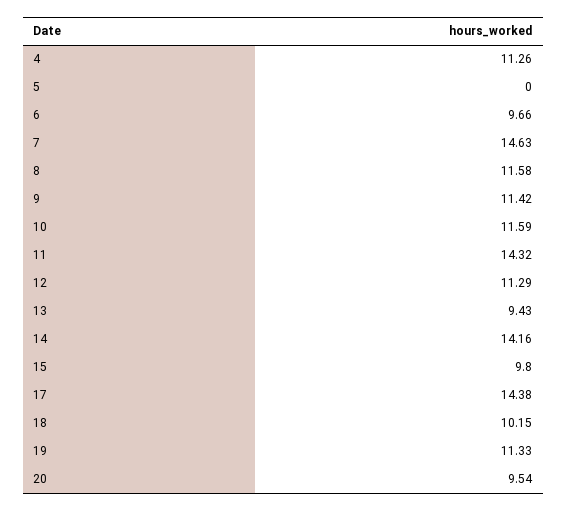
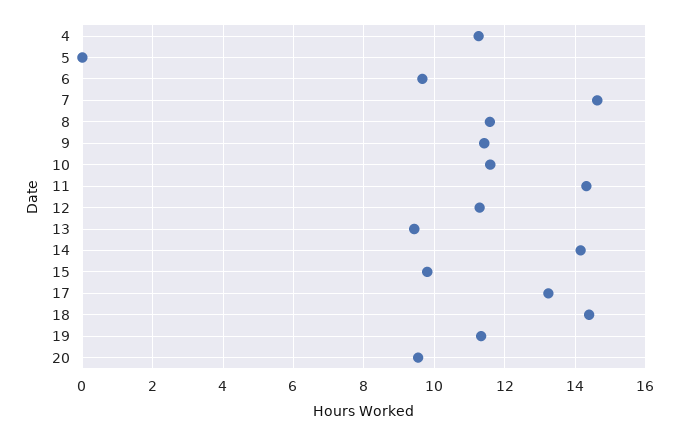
  {
    "4": 11.26,
    "5": 0,
    "6": 9.66,
    "7": 14.63,
    "8": 11.58,
    "9": 11.42,
    "10": 11.59,
    "11": 14.32,
    "12": 11.29,
    "13": 9.43,
    "14": 14.16,
    "15": 9.8,
-   "17": 14.38,
+   "17": 13.2,
-   "18": 10.15,
+   "18": 14.4,
    "19": 11.33,
    "20": 9.54
  }

